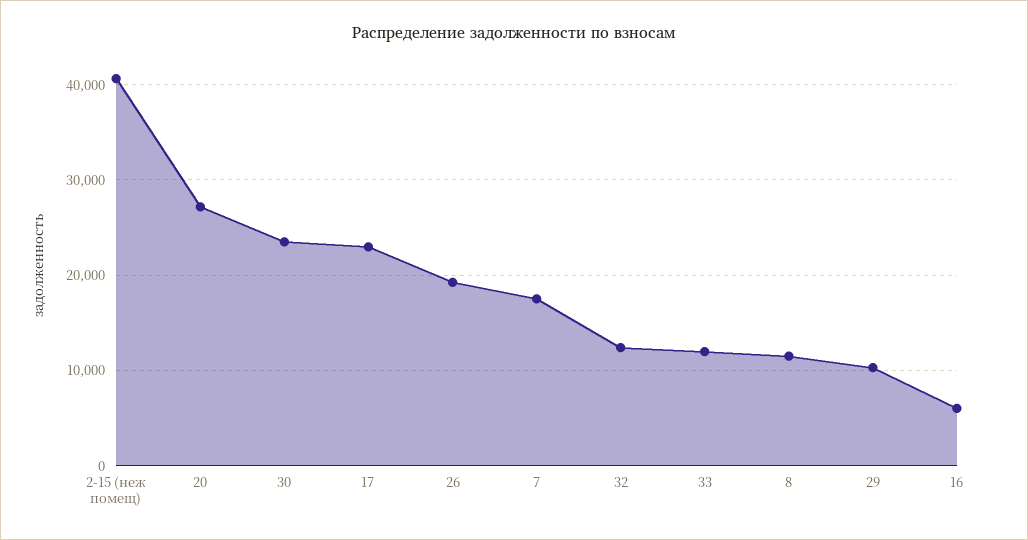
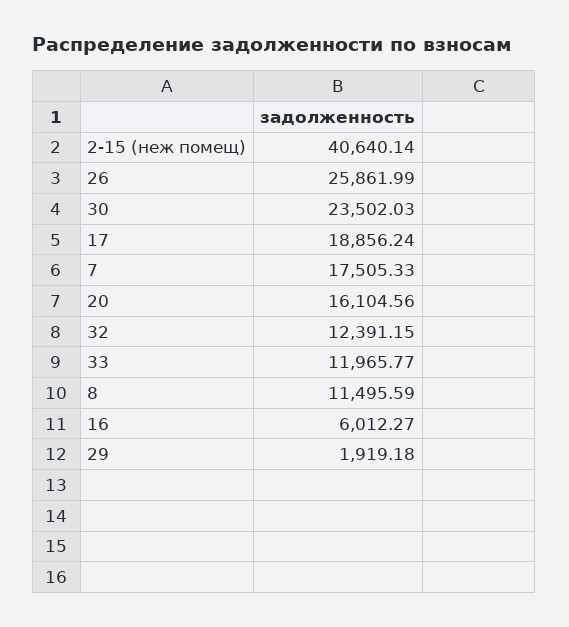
  {
    "2-15 (неж помещ)": 40640.14,
-   "20": 27000,
+   "20": 16104.56,
    "30": 23502.03,
-   "17": 23000,
+   "17": 18856.24,
-   "26": 19000,
+   "26": 25861.99,
    "7": 17505.33,
    "32": 12391.15,
    "33": 11965.77,
    "8": 11495.59,
-   "29": 10000,
+   "29": 1919.18,
    "16": 6012.27
  }

